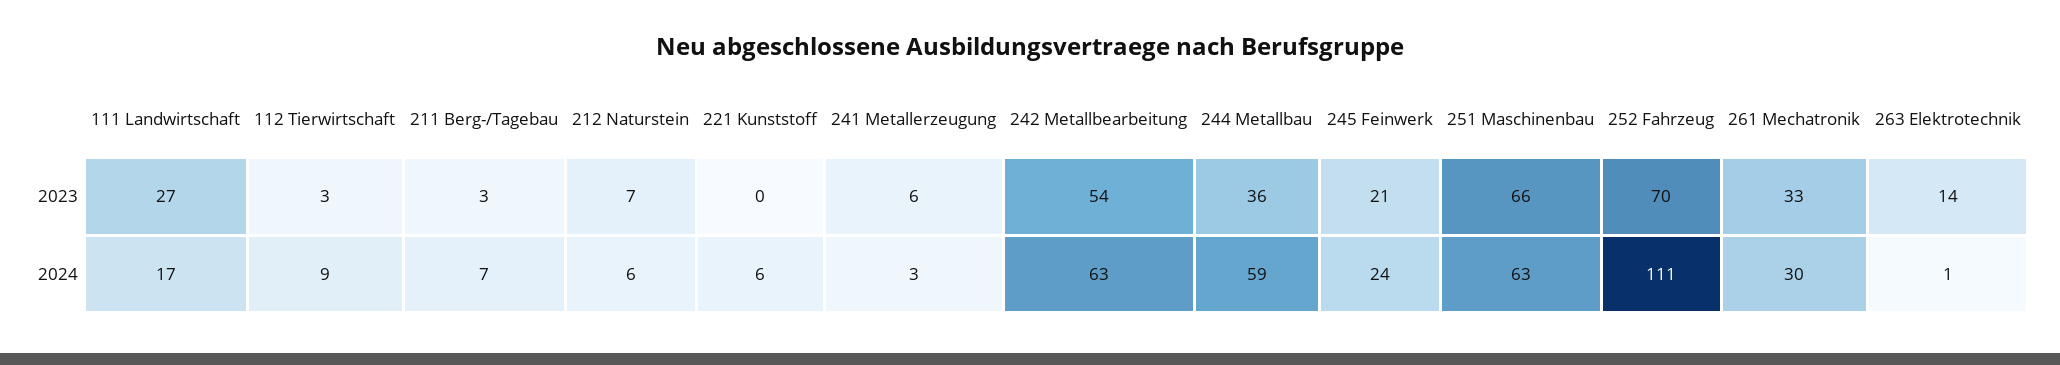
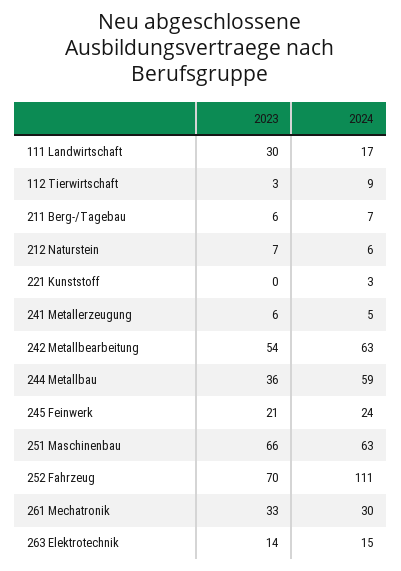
  {
    "111 Landwirtschaft": {
-     "2023": 27,
+     "2023": 30,
      "2024": 17
    },
    "112 Tierwirtschaft": {
      "2023": 3,
      "2024": 9
    },
    "211 Berg-/Tagebau": {
-     "2023": 3,
+     "2023": 6,
      "2024": 7
    },
    "212 Naturstein": {
      "2023": 7,
      "2024": 6
    },
    "221 Kunststoff": {
      "2023": 0,
-     "2024": 6
+     "2024": 3
    },
    "241 Metallerzeugung": {
      "2023": 6,
-     "2024": 3
+     "2024": 5
    },
    "242 Metallbearbeitung": {
      "2023": 54,
      "2024": 63
    },
    "244 Metallbau": {
      "2023": 36,
      "2024": 59
    },
    "245 Feinwerk": {
      "2023": 21,
      "2024": 24
    },
    "251 Maschinenbau": {
      "2023": 66,
      "2024": 63
    },
    "252 Fahrzeug": {
      "2023": 70,
      "2024": 111
    },
    "261 Mechatronik": {
      "2023": 33,
      "2024": 30
    },
    "263 Elektrotechnik": {
      "2023": 14,
-     "2024": 1
+     "2024": 15
    }
  }

